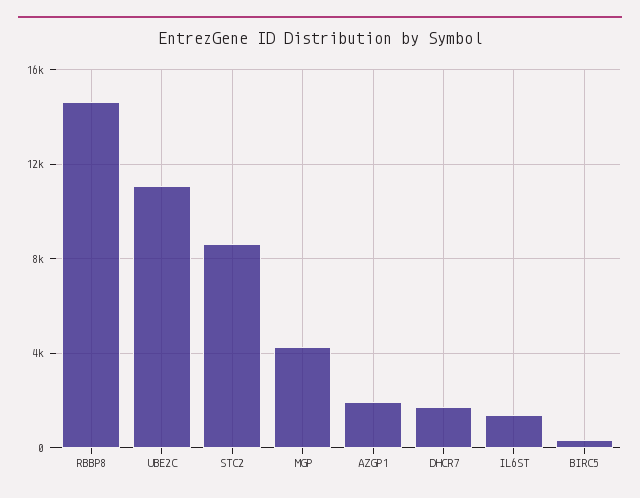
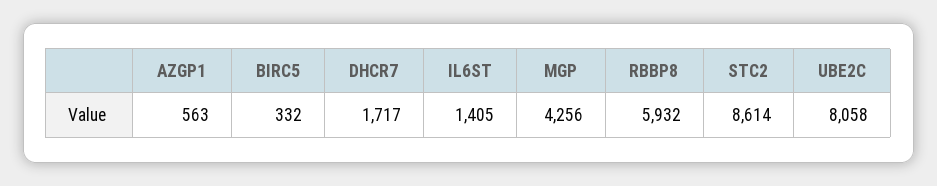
  {
-   "RBBP8": 14500,
+   "RBBP8": 5932,
-   "UBE2C": 11000,
+   "UBE2C": 8058,
    "STC2": 8614,
    "MGP": 4256,
-   "AZGP1": 2000,
+   "AZGP1": 563,
    "DHCR7": 1717,
    "IL6ST": 1405,
    "BIRC5": 332
  }

